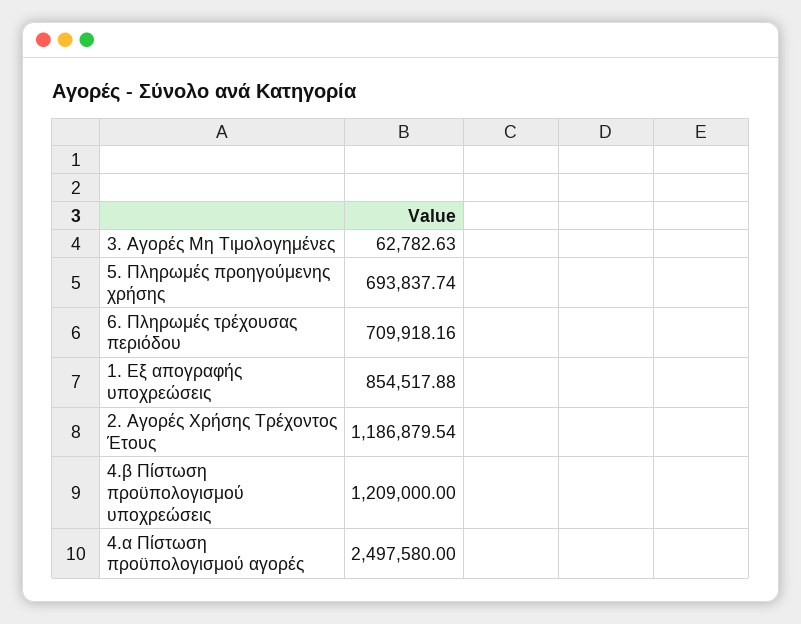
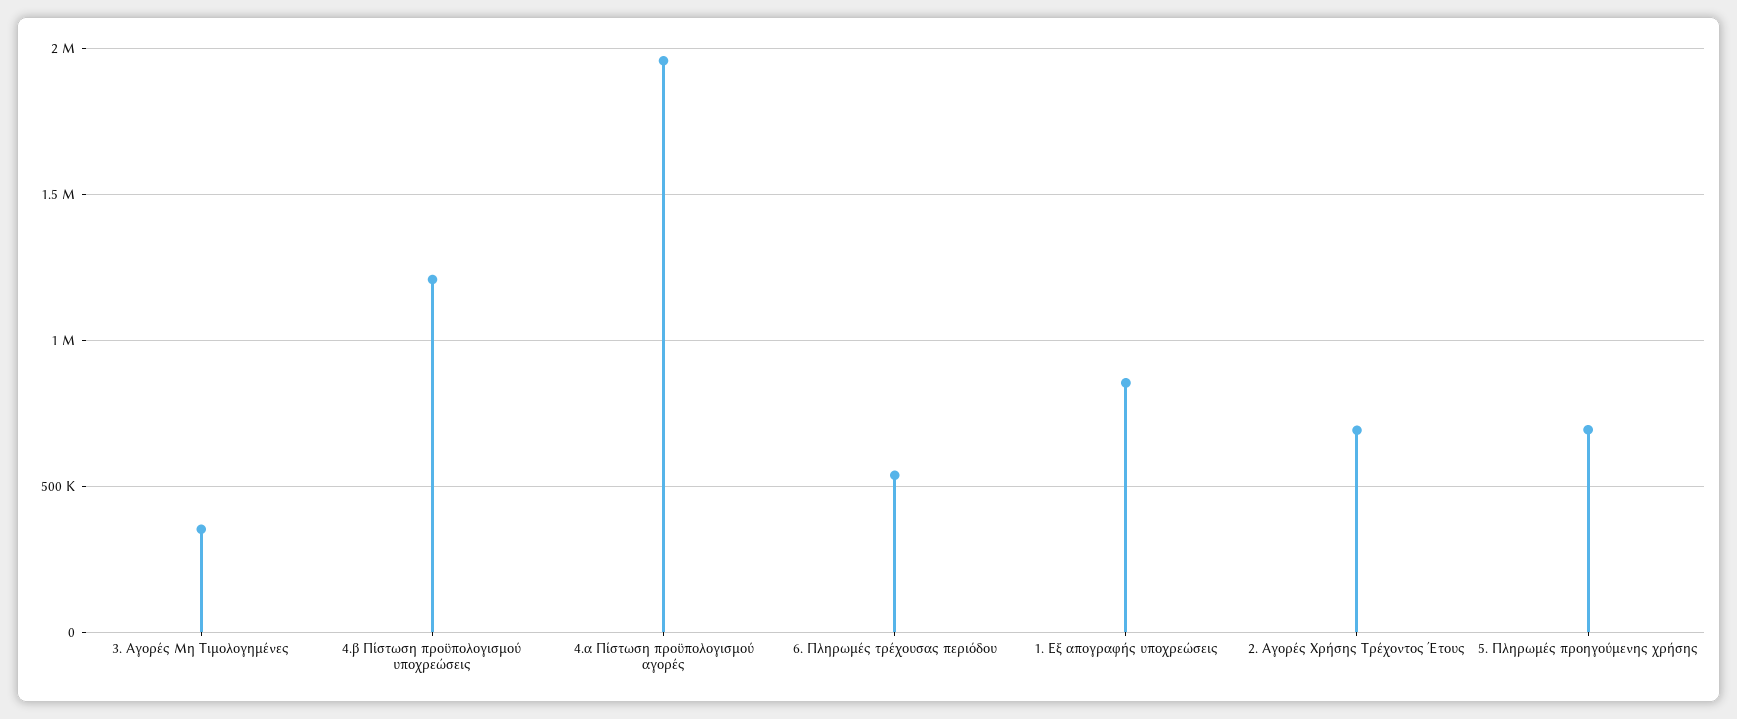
  {
-   "3. Αγορές Μη Τιμολογημένες": 62782.63,
+   "3. Αγορές Μη Τιμολογημένες": 350000,
    "5. Πληρωμές προηγούμενης χρήσης": 693837.74,
-   "6. Πληρωμές τρέχουσας περιόδου": 709918.16,
+   "6. Πληρωμές τρέχουσας περιόδου": 550000,
    "1. Εξ απογραφής υποχρεώσεις": 854517.88,
-   "2. Αγορές Χρήσης Τρέχοντος Έτους": 1186879.54,
+   "2. Αγορές Χρήσης Τρέχοντος Έτους": 700000,
    "4.β Πίστωση προϋπολογισμού υποχρεώσεις": 1209000,
-   "4.α Πίστωση προϋπολογισμού αγορές": 2497580
+   "4.α Πίστωση προϋπολογισμού αγορές": 1950000
  }

